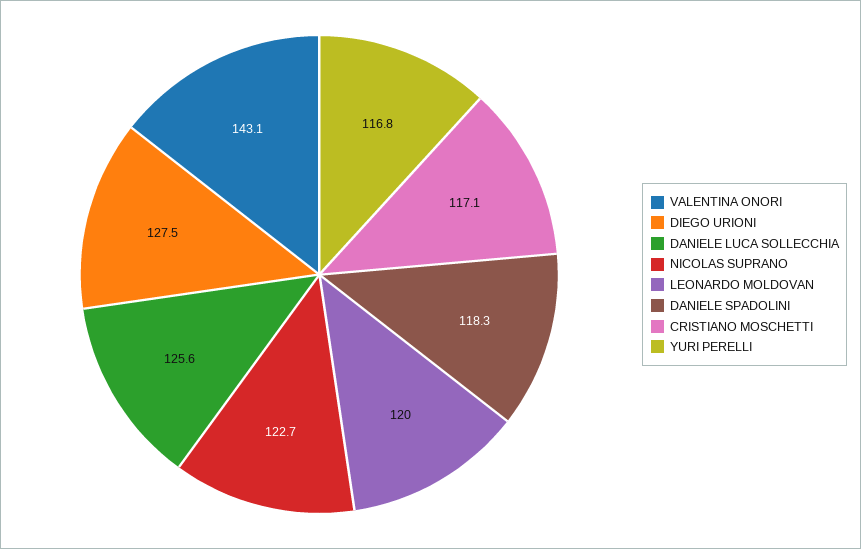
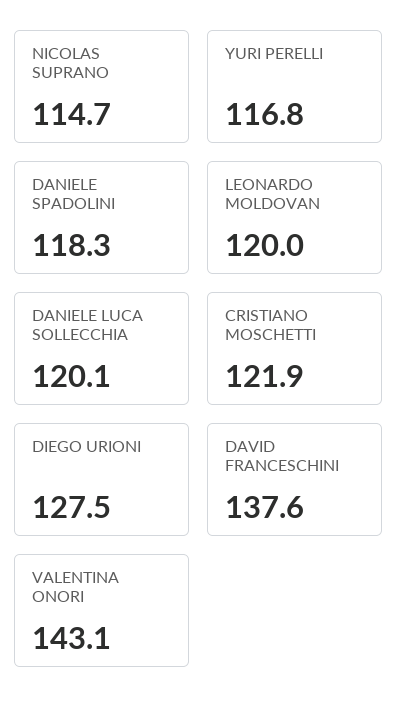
  {
    "VALENTINA ONORI": 143.1,
    "DIEGO URIONI": 127.5,
-   "DANIELE LUCA SOLLECCHIA": 125.6,
+   "DANIELE LUCA SOLLECCHIA": 120.1,
-   "NICOLAS SUPRANO": 122.7,
+   "NICOLAS SUPRANO": 114.7,
    "LEONARDO MOLDOVAN": 120,
    "DANIELE SPADOLINI": 118.3,
-   "CRISTIANO MOSCHETTI": 117.1,
+   "CRISTIANO MOSCHETTI": 121.9,
-   "YURI PERELLI": 116.8
+   "YURI PERELLI": 116.8,
+   "DAVID FRANCESCHINI": 137.6
  }

